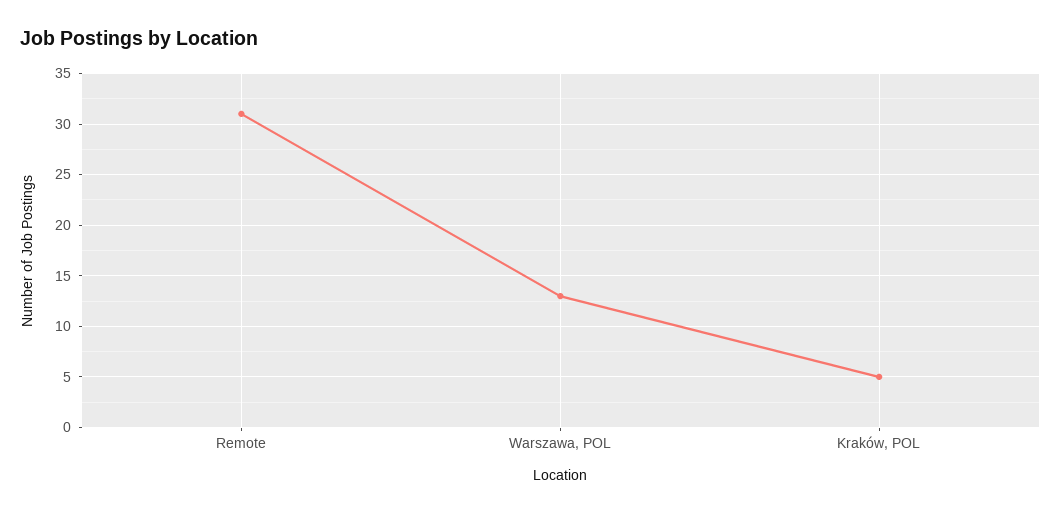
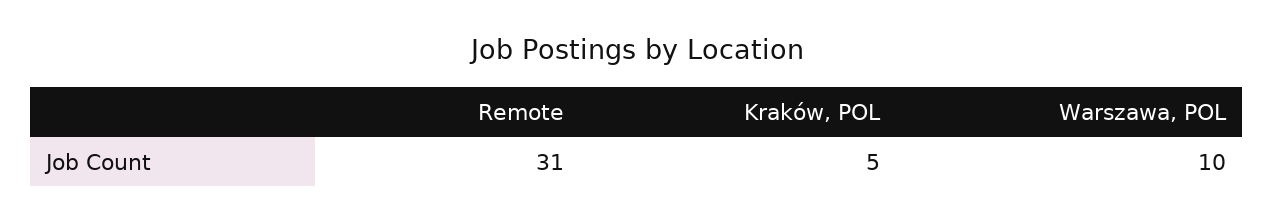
  {
    "Remote": 31,
-   "Warszawa, POL": 13,
+   "Warszawa, POL": 10,
    "Kraków, POL": 5
  }

